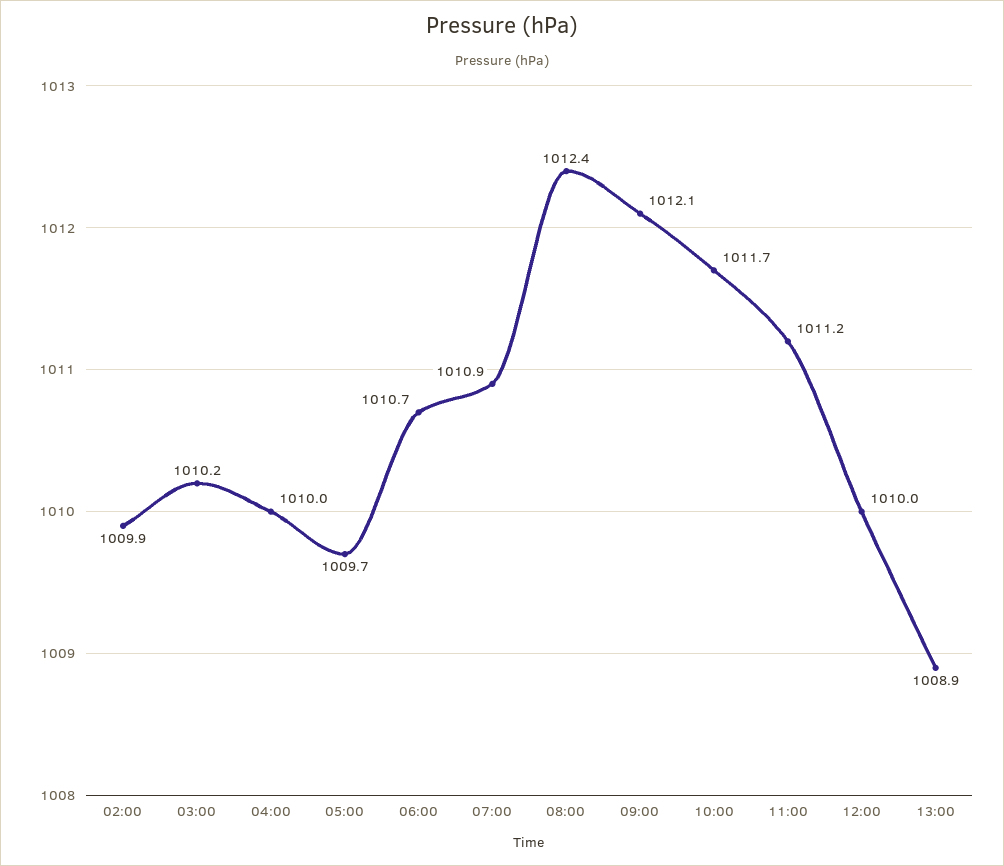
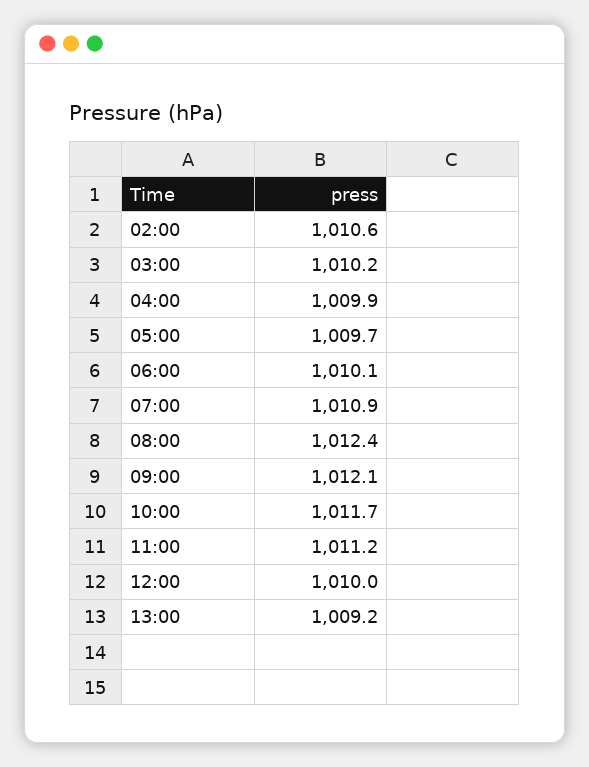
  {
-   "02:00": 1009.9,
+   "02:00": 1010.6,
    "03:00": 1010.2,
-   "04:00": 1010,
+   "04:00": 1009.9,
    "05:00": 1009.7,
-   "06:00": 1010.7,
+   "06:00": 1010.1,
    "07:00": 1010.9,
    "08:00": 1012.4,
    "09:00": 1012.1,
    "10:00": 1011.7,
    "11:00": 1011.2,
    "12:00": 1010,
-   "13:00": 1008.9
+   "13:00": 1009.2
  }

